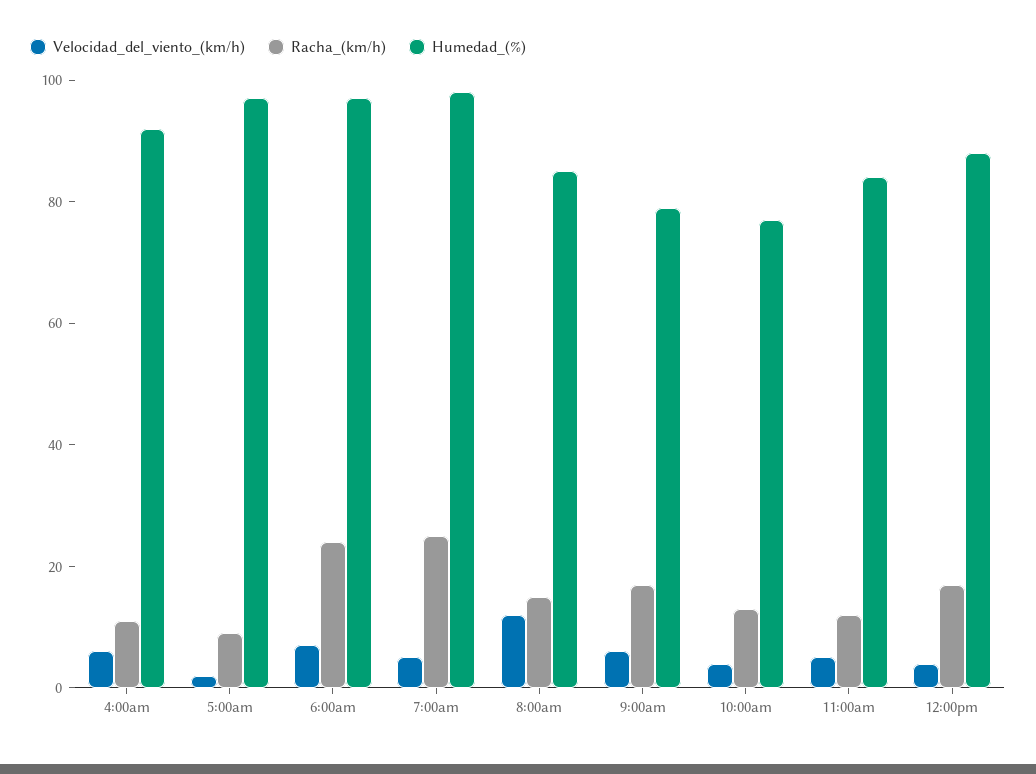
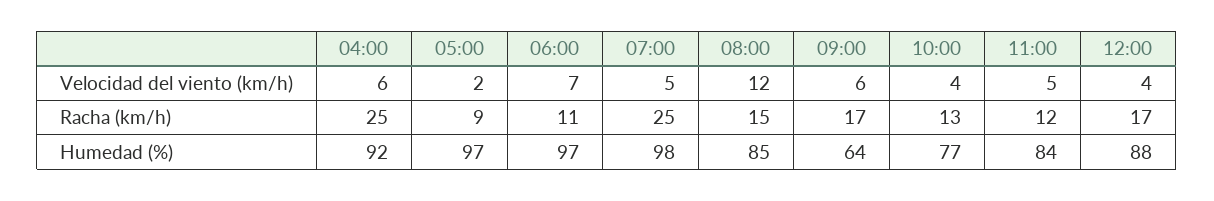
  {
    "Velocidad_del_viento_(km/h)": {
      "4:00am": 6,
      "5:00am": 2,
      "6:00am": 7,
      "7:00am": 5,
      "8:00am": 12,
      "9:00am": 6,
      "10:00am": 4,
      "11:00am": 5,
      "12:00pm": 4
    },
    "Racha_(km/h)": {
-     "4:00am": 10,
+     "4:00am": 25,
      "5:00am": 9,
-     "6:00am": 25,
+     "6:00am": 11,
      "7:00am": 25,
      "8:00am": 15,
      "9:00am": 17,
      "10:00am": 13,
      "11:00am": 12,
      "12:00pm": 17
    },
    "Humedad_(%)": {
      "4:00am": 92,
      "5:00am": 97,
      "6:00am": 97,
      "7:00am": 98,
      "8:00am": 85,
-     "9:00am": 80,
+     "9:00am": 64,
      "10:00am": 77,
      "11:00am": 84,
      "12:00pm": 88
    }
  }

